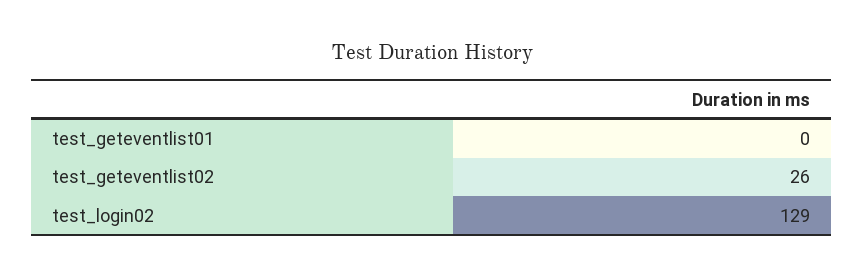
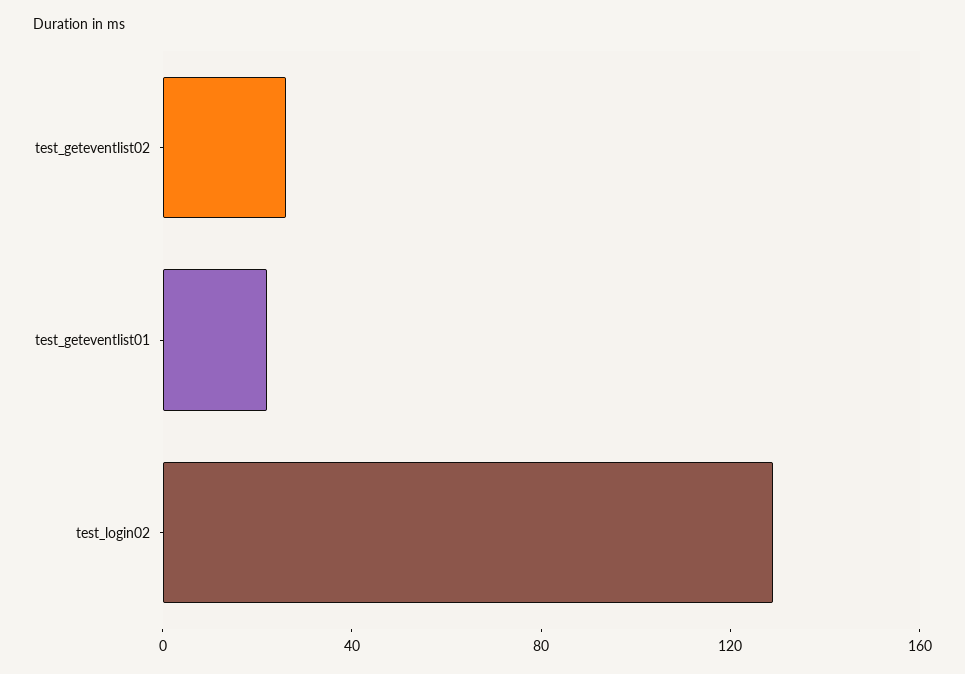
  {
-   "test_geteventlist01": 0,
+   "test_geteventlist01": 20,
    "test_geteventlist02": 26,
    "test_login02": 129
  }

